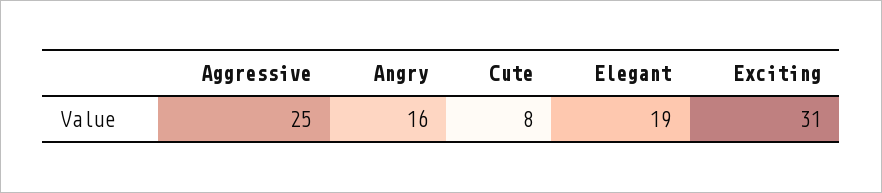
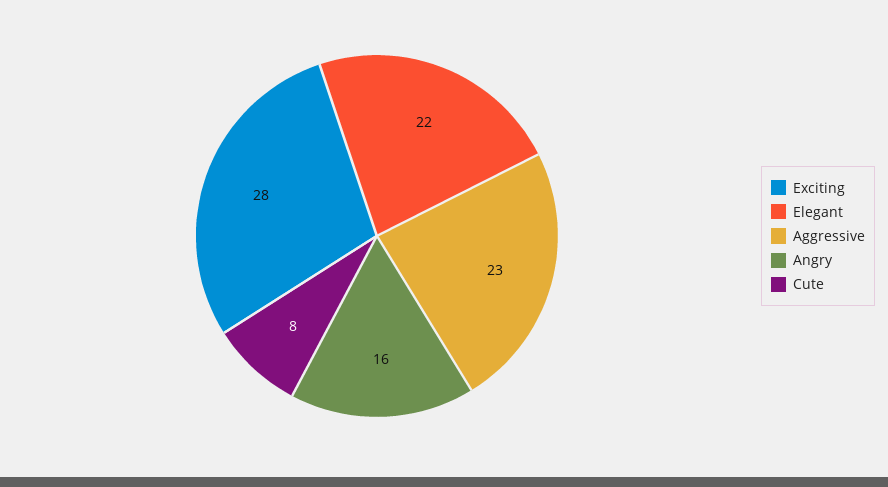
  {
-   "Aggressive": 25,
+   "Aggressive": 23,
    "Angry": 16,
    "Cute": 8,
-   "Elegant": 19,
+   "Elegant": 22,
-   "Exciting": 31
+   "Exciting": 28
  }

